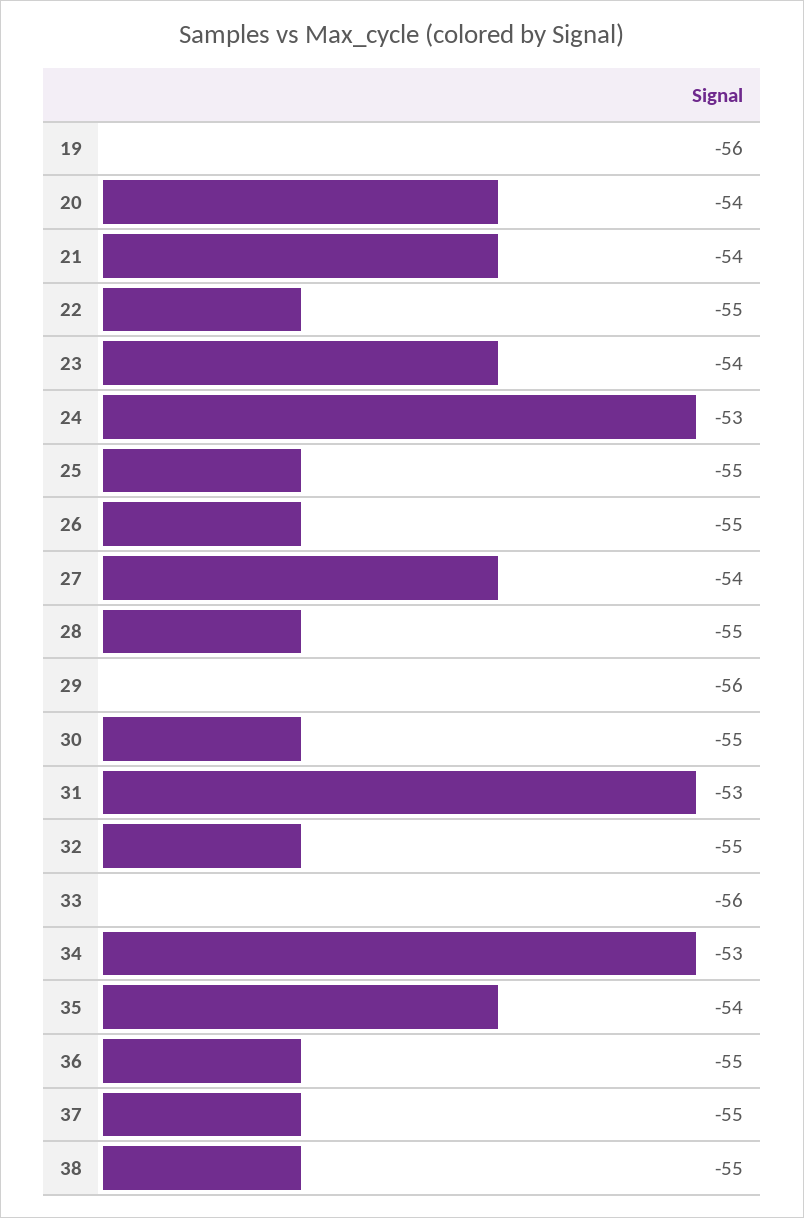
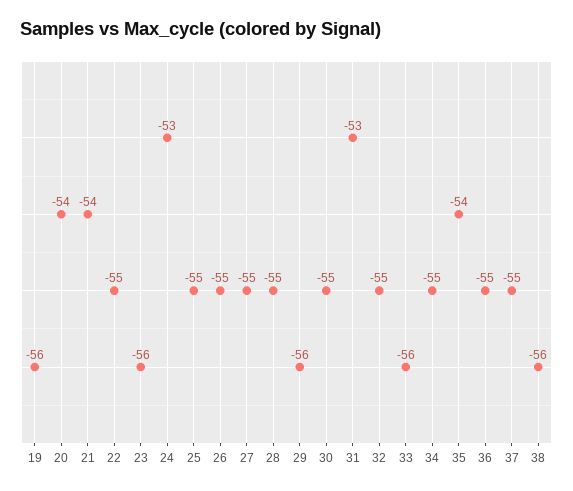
  {
    "19": -56,
    "20": -54,
    "21": -54,
    "22": -55,
-   "23": -54,
+   "23": -56,
    "24": -53,
    "25": -55,
    "26": -55,
-   "27": -54,
+   "27": -55,
    "28": -55,
    "29": -56,
    "30": -55,
    "31": -53,
    "32": -55,
    "33": -56,
-   "34": -53,
+   "34": -55,
    "35": -54,
    "36": -55,
    "37": -55,
-   "38": -55
+   "38": -56
  }

